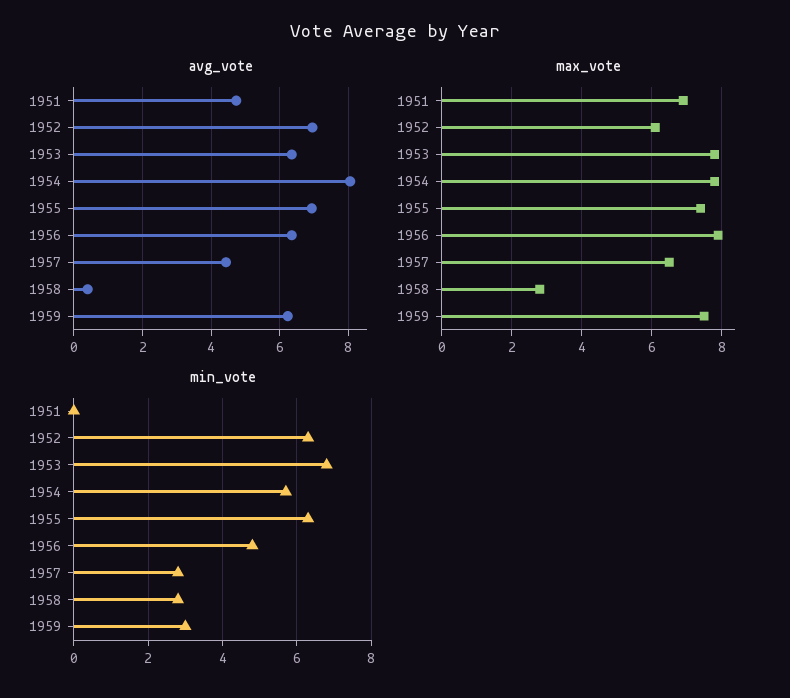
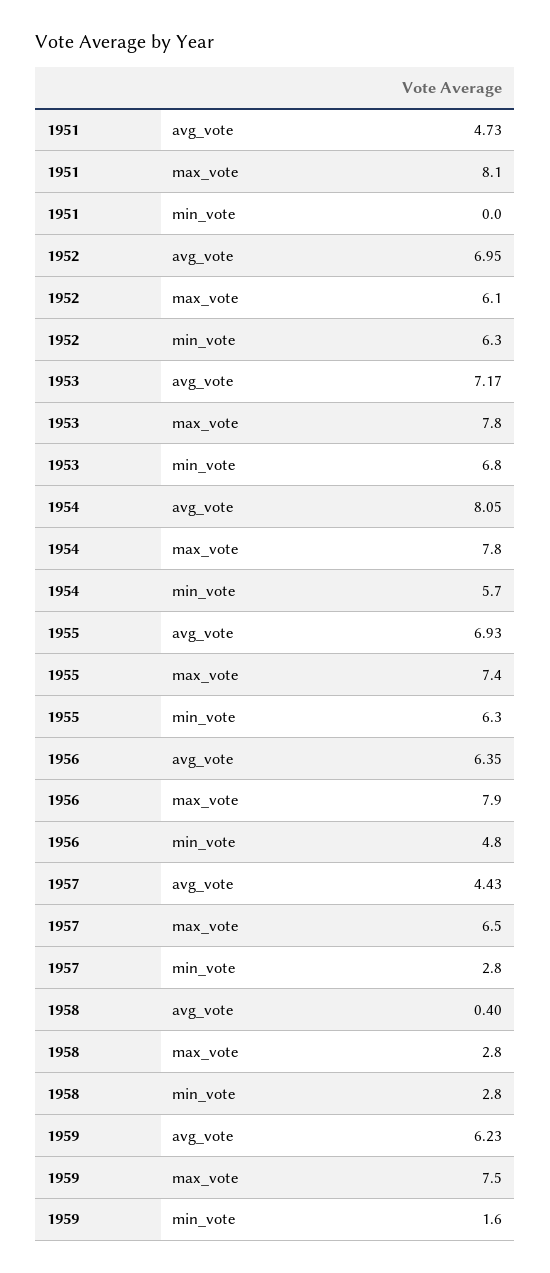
  {
    "avg_vote": {
      "1951": 4.73,
      "1952": 6.95,
-     "1953": 6.4,
+     "1953": 7.17,
      "1954": 8.05,
      "1955": 6.93,
      "1956": 6.35,
      "1957": 4.43,
      "1958": 0.4,
      "1959": 6.23
    },
    "max_vote": {
-     "1951": 7,
+     "1951": 8.1,
      "1952": 6.1,
      "1953": 7.8,
      "1954": 7.8,
      "1955": 7.4,
      "1956": 7.9,
      "1957": 6.5,
      "1958": 2.8,
      "1959": 7.5
    },
    "min_vote": {
      "1951": 0,
      "1952": 6.3,
      "1953": 6.8,
      "1954": 5.7,
      "1955": 6.3,
      "1956": 4.8,
      "1957": 2.8,
      "1958": 2.8,
-     "1959": 3
+     "1959": 1.6
    }
  }

